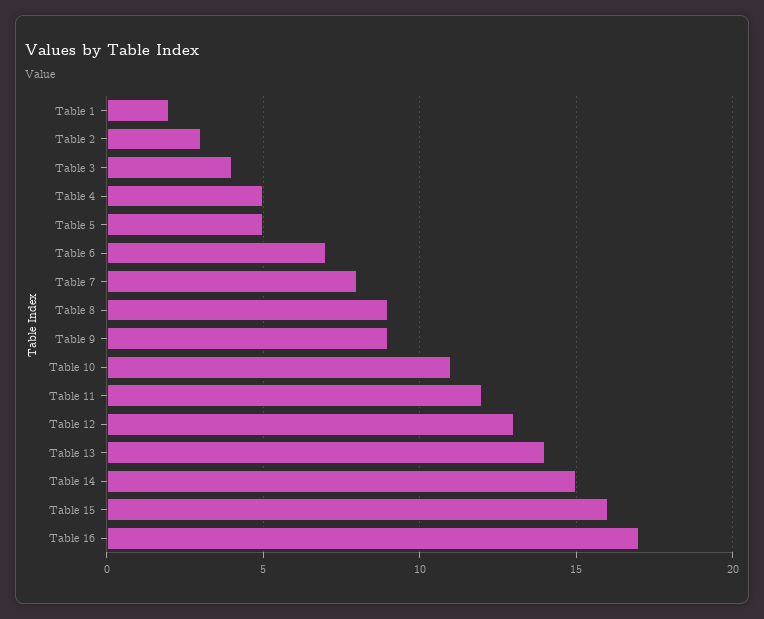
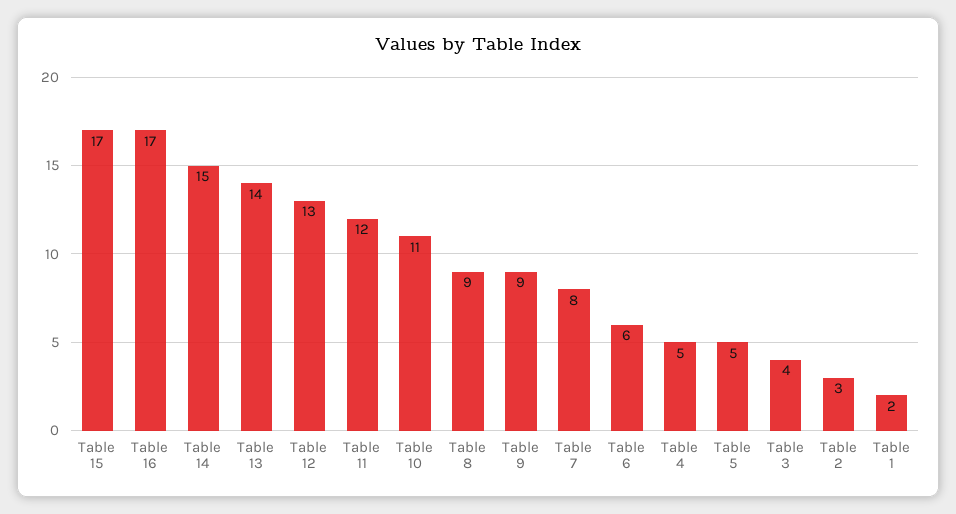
  {
    "Table 1": 2,
    "Table 2": 3,
    "Table 3": 4,
    "Table 4": 5,
    "Table 5": 5,
-   "Table 6": 7,
+   "Table 6": 6,
    "Table 7": 8,
    "Table 8": 9,
    "Table 9": 9,
    "Table 10": 11,
    "Table 11": 12,
    "Table 12": 13,
    "Table 13": 14,
    "Table 14": 15,
-   "Table 15": 16,
+   "Table 15": 17,
    "Table 16": 17
  }

